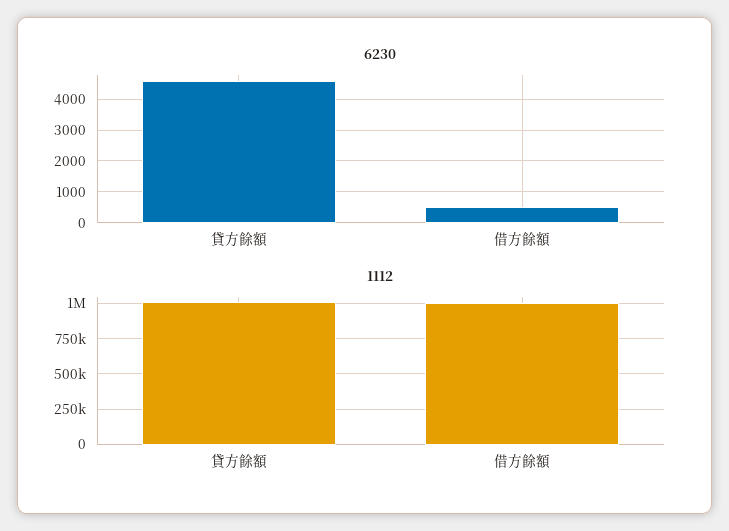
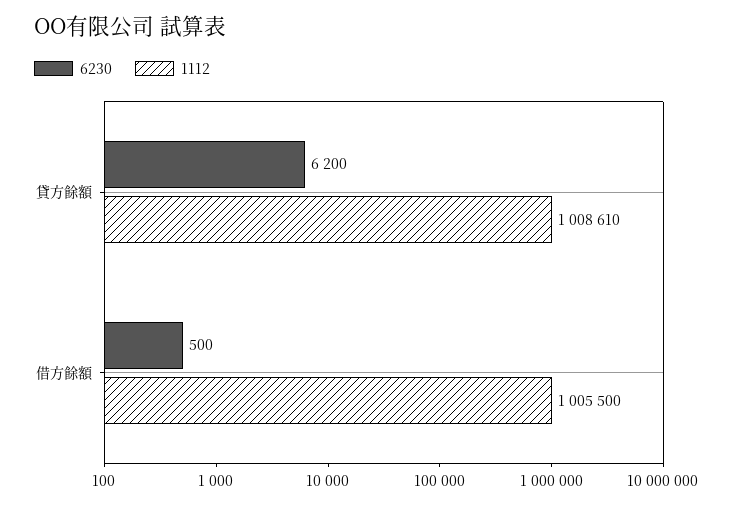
  {
    "6230": {
-     "貸方餘額": 4600,
+     "貸方餘額": 6200,
      "借方餘額": 500
    },
    "1112": {
      "貸方餘額": 1008610,
      "借方餘額": 1005500
    }
  }

